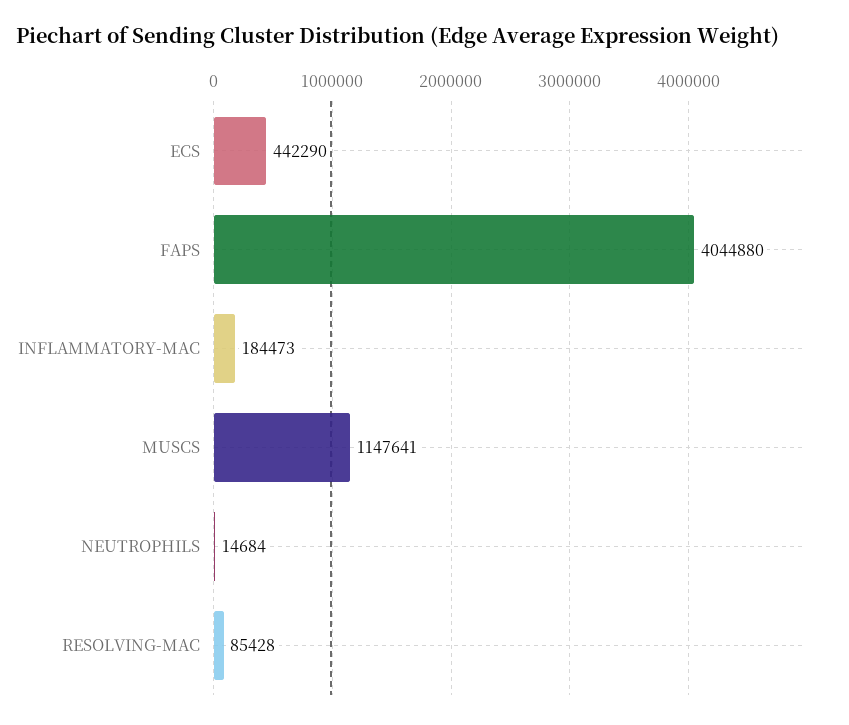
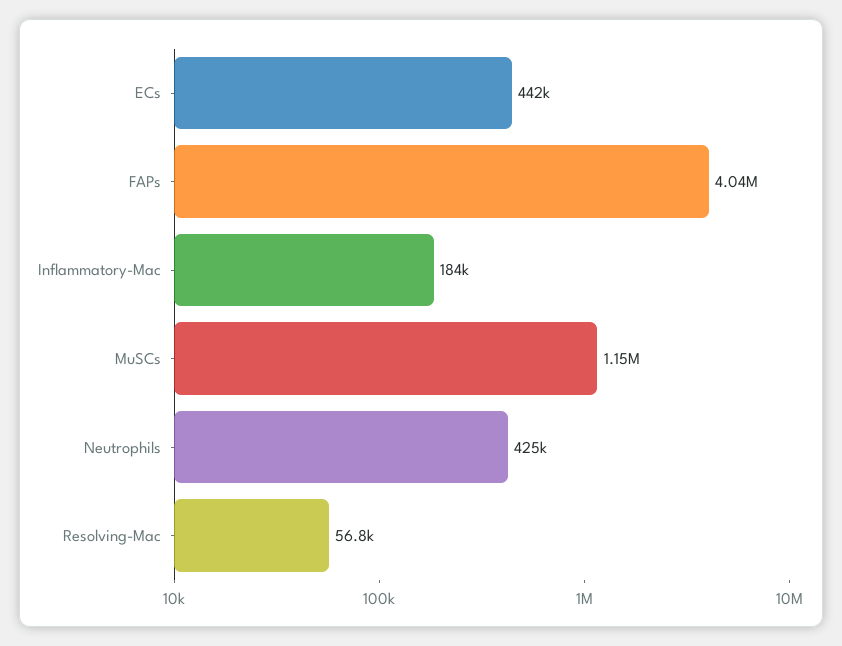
  {
    "ECS": 442290,
    "FAPS": 4044880,
    "INFLAMMATORY-MAC": 184473,
    "MUSCS": 1147641,
-   "NEUTROPHILS": 14684,
+   "NEUTROPHILS": 425000,
-   "RESOLVING-MAC": 85428
+   "RESOLVING-MAC": 56800
  }

